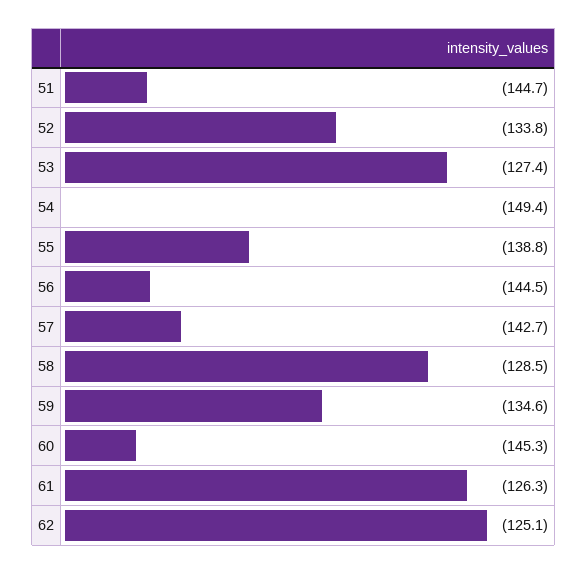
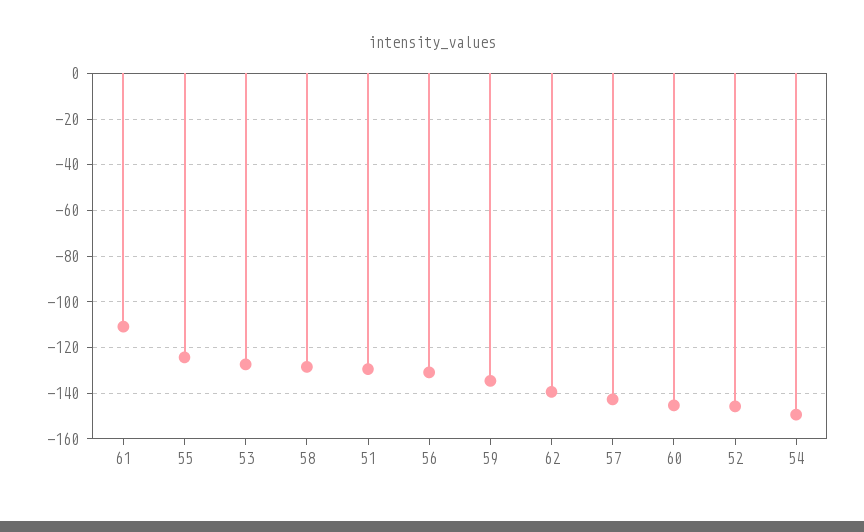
  {
-   "51": -144.7,
+   "51": -130,
-   "52": -133.8,
+   "52": -145,
    "53": -127.4,
    "54": -149.4,
-   "55": -138.8,
+   "55": -125,
-   "56": -144.5,
+   "56": -130,
    "57": -142.7,
    "58": -128.5,
    "59": -134.6,
    "60": -145.3,
-   "61": -126.3,
+   "61": -110,
-   "62": -125.1
+   "62": -140
  }

